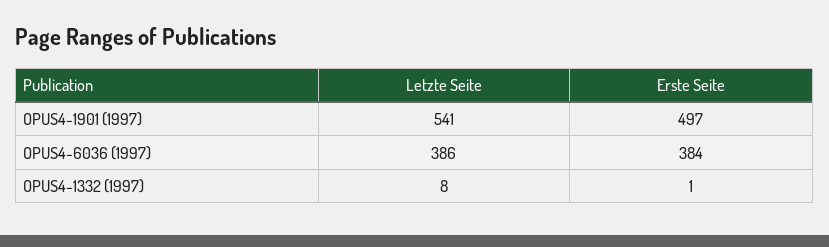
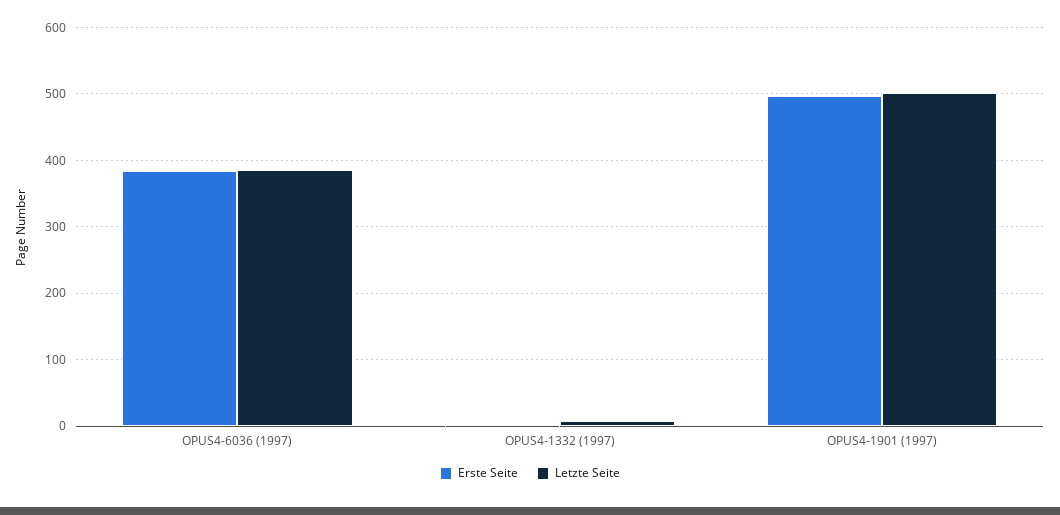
  {
    "Letzte Seite": {
-     "OPUS4-1901 (1997)": 541,
+     "OPUS4-1901 (1997)": 500,
      "OPUS4-6036 (1997)": 386,
      "OPUS4-1332 (1997)": 8
    },
    "Erste Seite": {
      "OPUS4-1901 (1997)": 497,
      "OPUS4-6036 (1997)": 384,
      "OPUS4-1332 (1997)": 1
    }
  }

